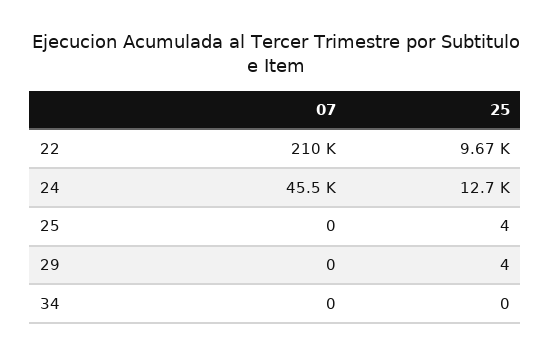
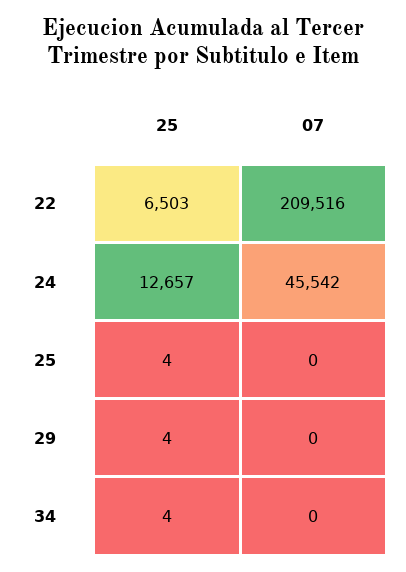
  {
    "07": {
      "22": 209516,
      "24": 45542,
      "25": 0,
      "29": 0,
      "34": 0
    },
    "25": {
-     "22": 9670,
+     "22": 6503,
      "24": 12657,
      "25": 4,
      "29": 4,
-     "34": 0
+     "34": 4
    }
  }

